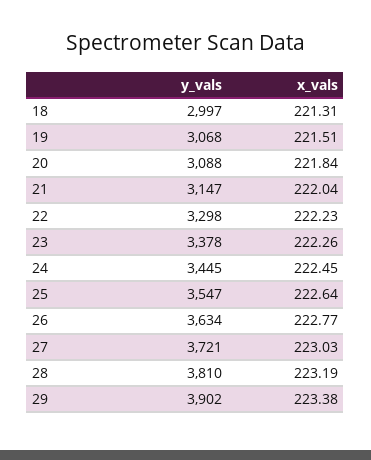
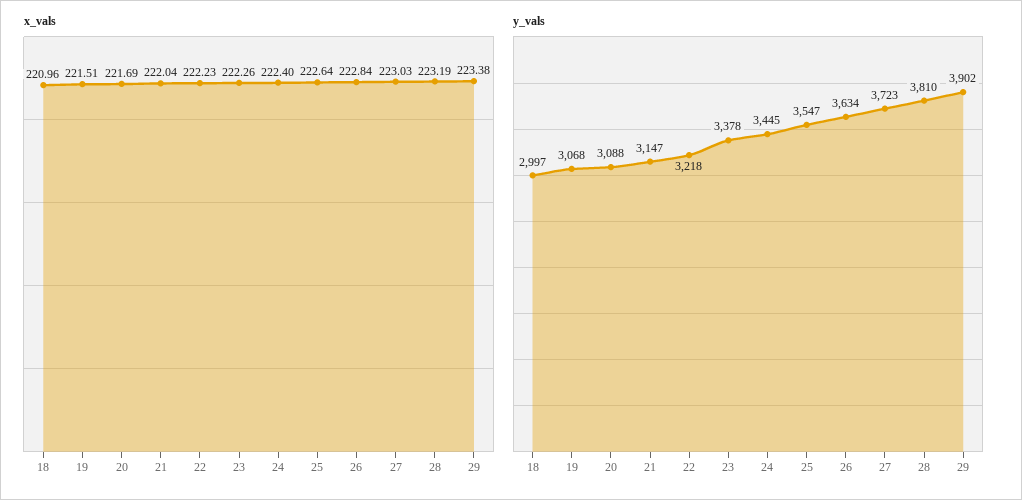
  {
    "y_vals": {
      "18": 2997,
      "19": 3068,
      "20": 3088,
      "21": 3147,
-     "22": 3298,
+     "22": 3218,
      "23": 3378,
      "24": 3445,
      "25": 3547,
      "26": 3634,
-     "27": 3721,
+     "27": 3723,
      "28": 3810,
      "29": 3902
    },
    "x_vals": {
-     "18": 221.31,
+     "18": 220.96,
      "19": 221.51,
-     "20": 221.84,
+     "20": 221.69,
      "21": 222.04,
      "22": 222.23,
      "23": 222.26,
-     "24": 222.45,
+     "24": 222.4,
      "25": 222.64,
-     "26": 222.77,
+     "26": 222.84,
      "27": 223.03,
      "28": 223.19,
      "29": 223.38
    }
  }

